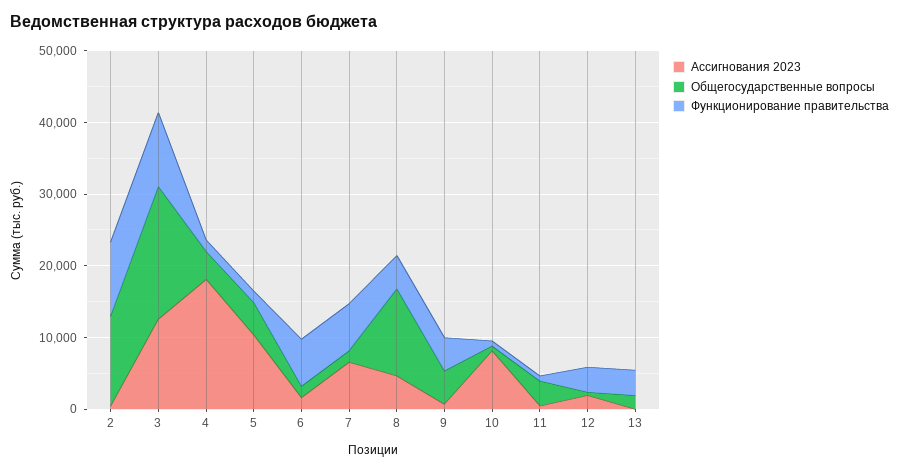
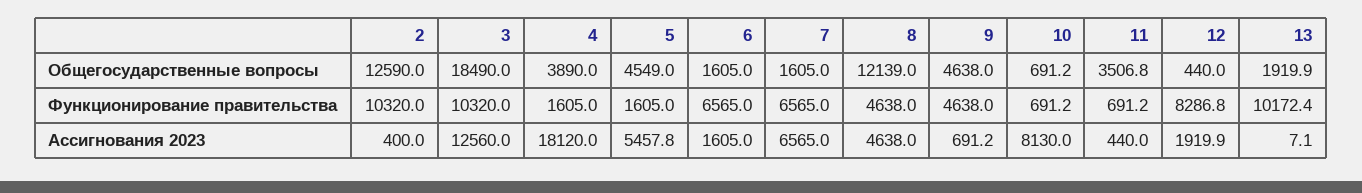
  {
    "Ассигнования 2023": {
      "2": 400,
      "3": 12560,
      "4": 18120,
-     "5": 10000,
+     "5": 5457.8,
      "6": 1605,
      "7": 6565,
      "8": 4638,
      "9": 691.2,
      "10": 8130,
      "11": 440,
      "12": 1919.9,
      "13": 7.1
    },
    "Общегосударственные вопросы": {
      "2": 12590,
      "3": 18490,
      "4": 3890,
      "5": 4549,
      "6": 1605,
      "7": 1605,
      "8": 12139,
      "9": 4638,
      "10": 691.2,
      "11": 3506.8,
      "12": 440,
      "13": 1919.9
    },
    "Функционирование правительства": {
      "2": 10320,
      "3": 10320,
      "4": 1605,
      "5": 1605,
      "6": 6565,
      "7": 6565,
      "8": 4638,
      "9": 4638,
      "10": 691.2,
      "11": 691.2,
-     "12": 4000,
+     "12": 8286.8,
-     "13": 4000
+     "13": 10172.4
    }
  }

